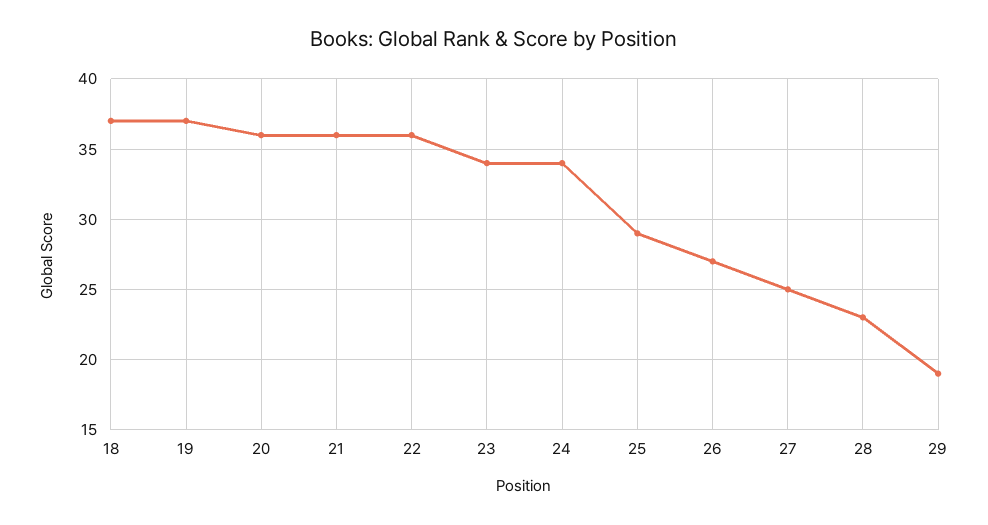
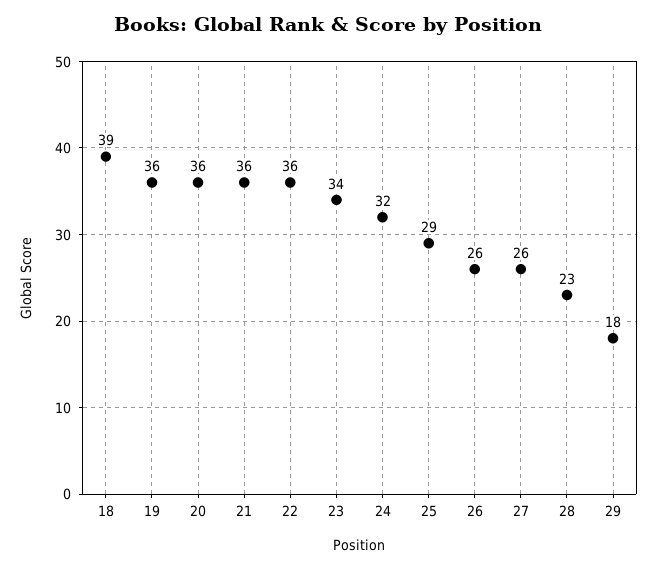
  {
-   "18": 37,
+   "18": 39,
-   "19": 37,
+   "19": 36,
    "20": 36,
    "21": 36,
    "22": 36,
    "23": 34,
-   "24": 34,
+   "24": 32,
    "25": 29,
-   "26": 27,
+   "26": 26,
-   "27": 25,
+   "27": 26,
    "28": 23,
-   "29": 19
+   "29": 18
  }

